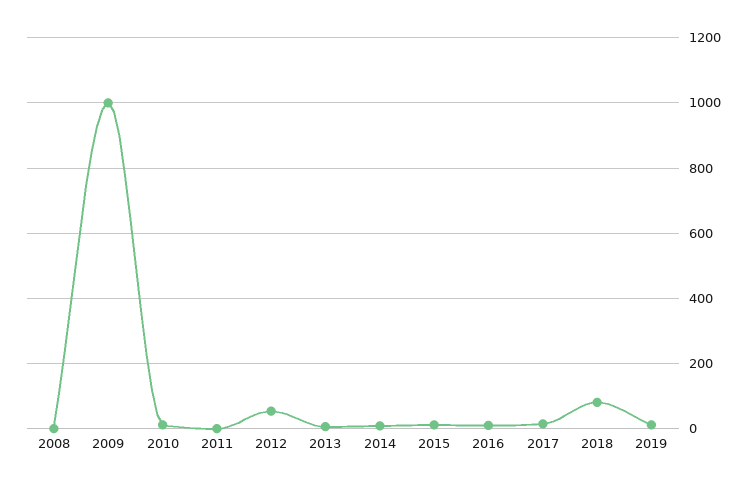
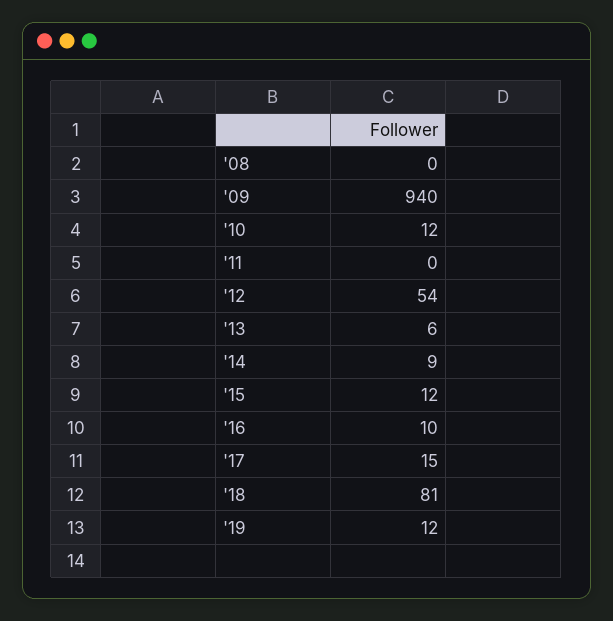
  {
    "2008": 0,
-   "2009": 1000,
+   "2009": 940,
    "2010": 12,
    "2011": 0,
    "2012": 54,
    "2013": 6,
    "2014": 9,
    "2015": 12,
    "2016": 10,
    "2017": 15,
    "2018": 81,
    "2019": 12
  }

